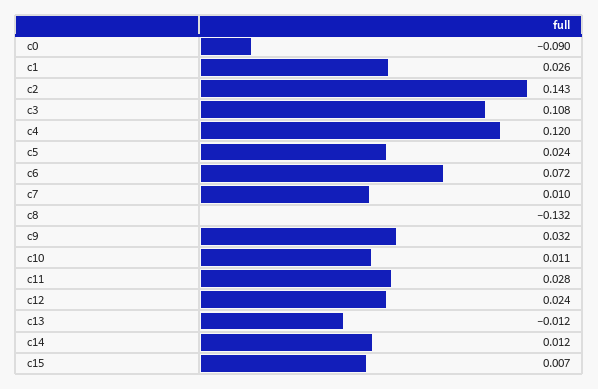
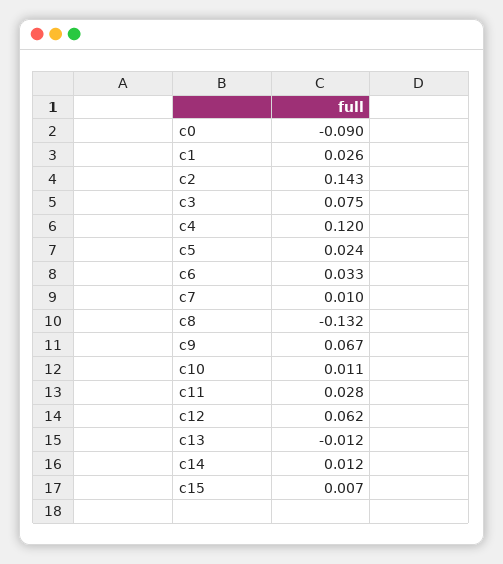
  {
    "c0": -0.09,
    "c1": 0.026,
    "c2": 0.143,
-   "c3": 0.108,
+   "c3": 0.075,
    "c4": 0.12,
    "c5": 0.024,
-   "c6": 0.072,
+   "c6": 0.033,
    "c7": 0.01,
    "c8": -0.132,
-   "c9": 0.032,
+   "c9": 0.067,
    "c10": 0.011,
    "c11": 0.028,
-   "c12": 0.024,
+   "c12": 0.062,
    "c13": -0.012,
    "c14": 0.012,
    "c15": 0.007
  }

